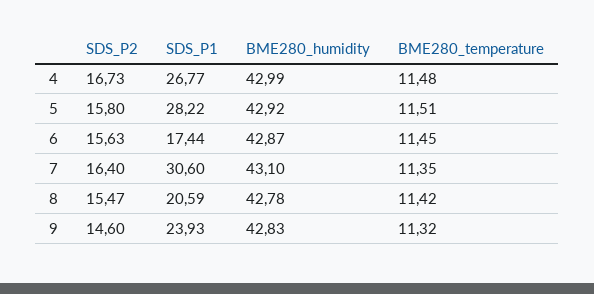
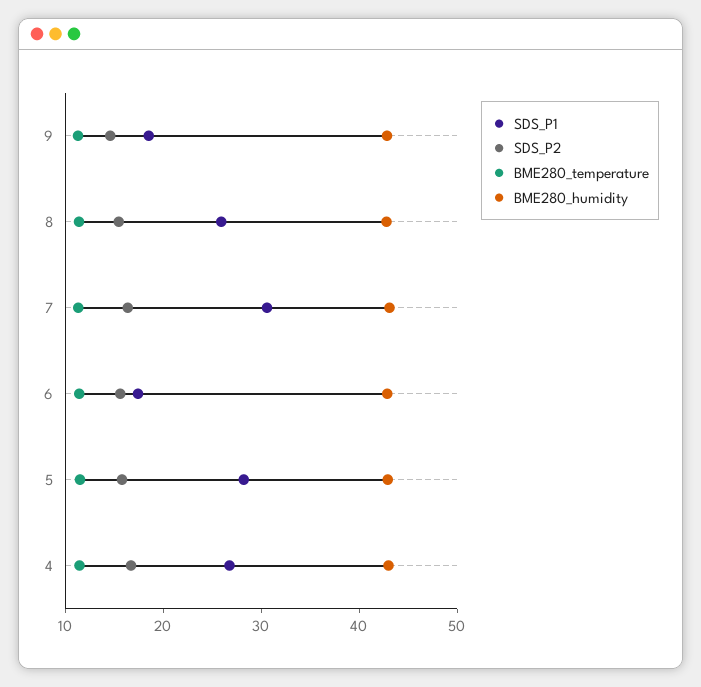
  {
    "SDS_P2": {
      "4": 16.73,
      "5": 15.8,
      "6": 15.63,
      "7": 16.4,
      "8": 15.47,
      "9": 14.6
    },
    "SDS_P1": {
      "4": 26.77,
      "5": 28.22,
      "6": 17.44,
      "7": 30.6,
-     "8": 20.59,
+     "8": 26,
-     "9": 23.93
+     "9": 18
    },
    "BME280_humidity": {
      "4": 42.99,
      "5": 42.92,
      "6": 42.87,
      "7": 43.1,
      "8": 42.78,
      "9": 42.83
    },
    "BME280_temperature": {
      "4": 11.48,
      "5": 11.51,
      "6": 11.45,
      "7": 11.35,
      "8": 11.42,
      "9": 11.32
    }
  }

